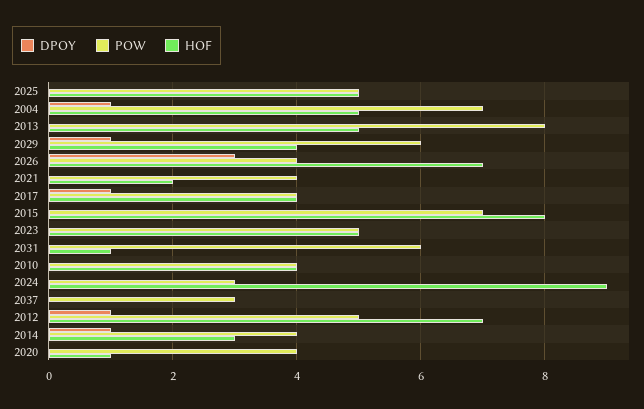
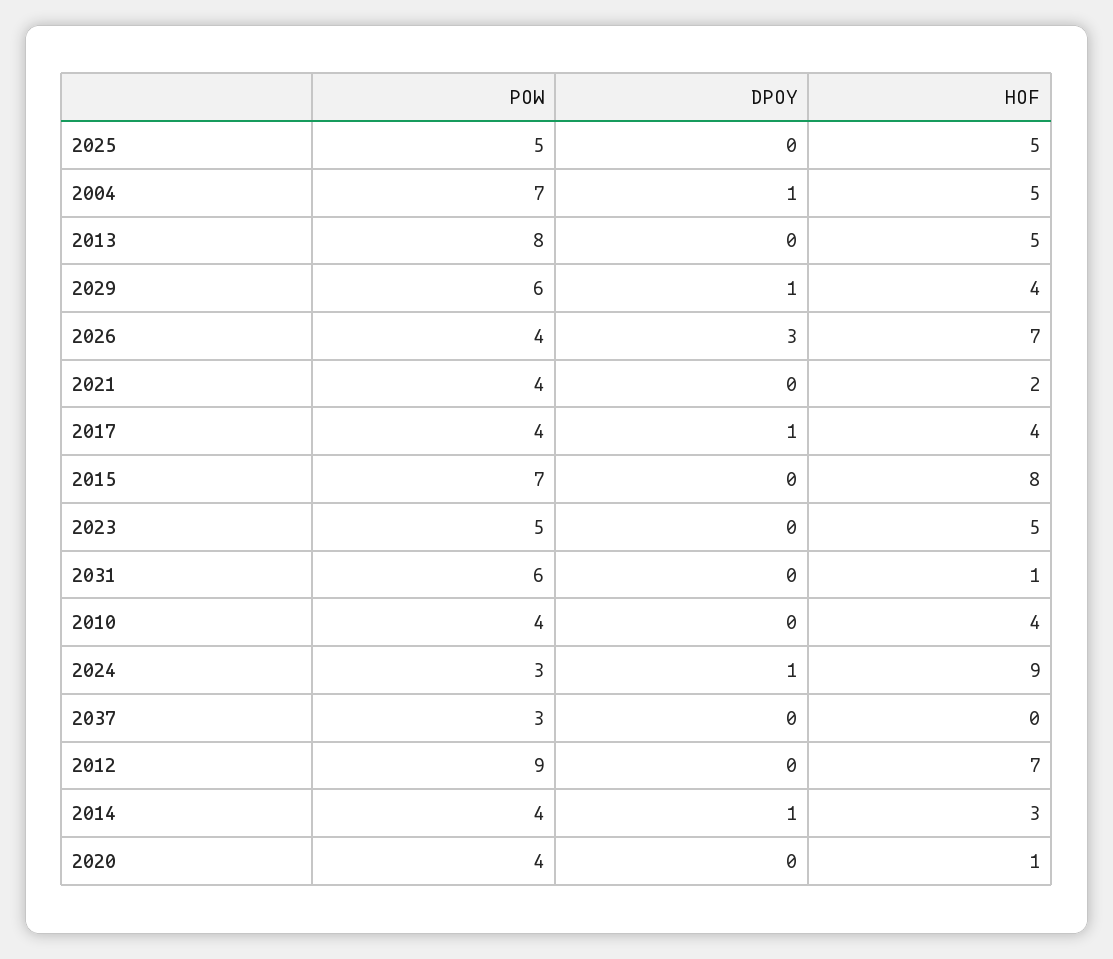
  {
    "DPOY": {
      "2025": 0,
      "2004": 1,
      "2013": 0,
      "2029": 1,
      "2026": 3,
      "2021": 0,
      "2017": 1,
      "2015": 0,
      "2023": 0,
      "2031": 0,
      "2010": 0,
-     "2024": 0,
+     "2024": 1,
      "2037": 0,
-     "2012": 1,
+     "2012": 0,
      "2014": 1,
      "2020": 0
    },
    "POW": {
      "2025": 5,
      "2004": 7,
      "2013": 8,
      "2029": 6,
      "2026": 4,
      "2021": 4,
      "2017": 4,
      "2015": 7,
      "2023": 5,
      "2031": 6,
      "2010": 4,
      "2024": 3,
      "2037": 3,
-     "2012": 5,
+     "2012": 9,
      "2014": 4,
      "2020": 4
    },
    "HOF": {
      "2025": 5,
      "2004": 5,
      "2013": 5,
      "2029": 4,
      "2026": 7,
      "2021": 2,
      "2017": 4,
      "2015": 8,
      "2023": 5,
      "2031": 1,
      "2010": 4,
      "2024": 9,
      "2037": 0,
      "2012": 7,
      "2014": 3,
      "2020": 1
    }
  }

